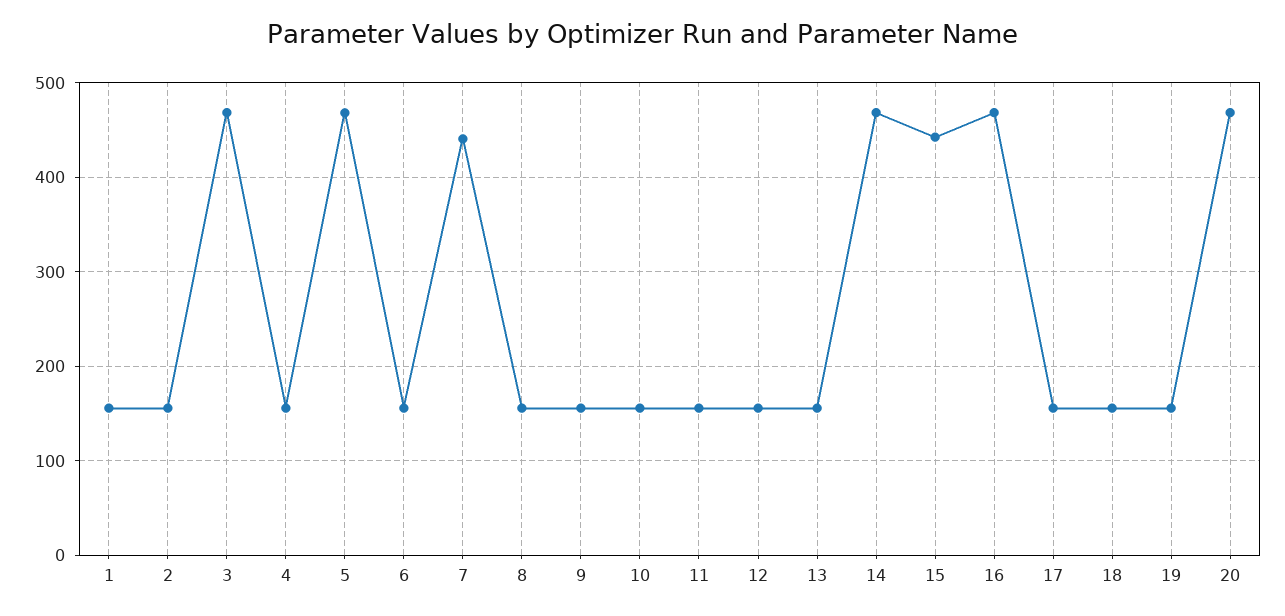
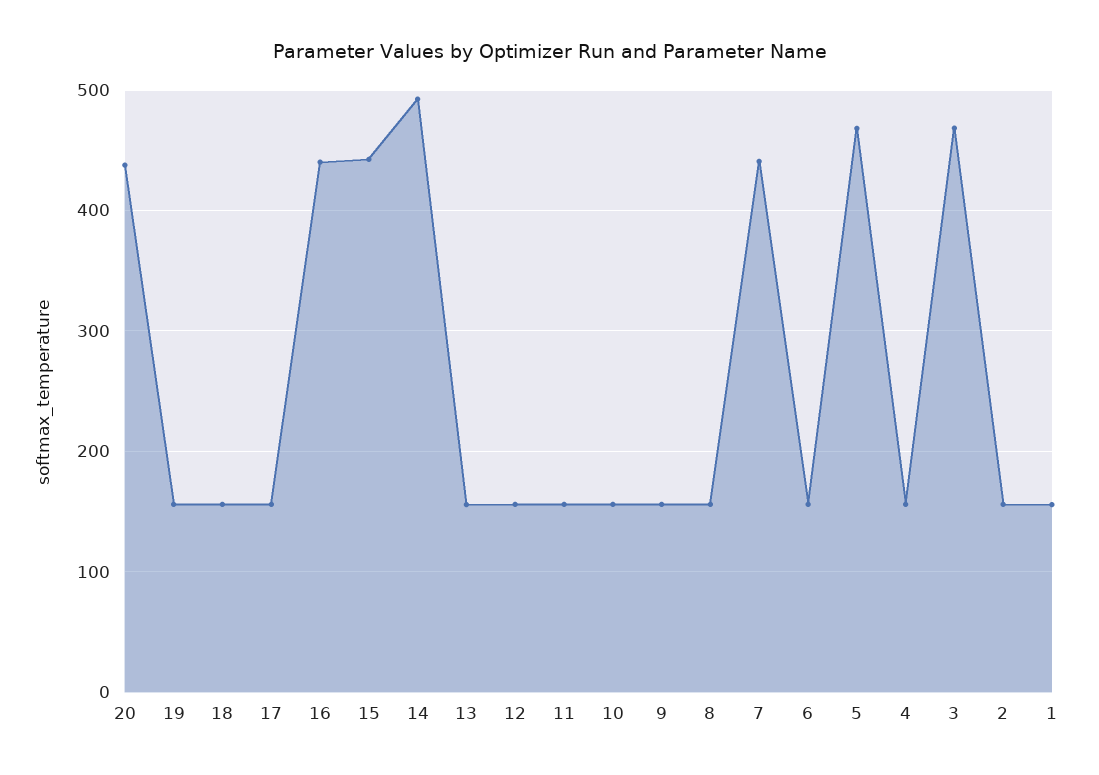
  {
    "1": 160,
    "2": 160,
    "3": 470,
    "4": 160,
    "5": 470,
    "6": 160,
    "7": 440,
    "8": 160,
    "9": 160,
    "10": 160,
    "11": 160,
    "12": 160,
    "13": 160,
-   "14": 470,
+   "14": 490,
    "15": 440,
-   "16": 470,
+   "16": 440,
    "17": 160,
    "18": 160,
    "19": 160,
-   "20": 470
+   "20": 440
  }

